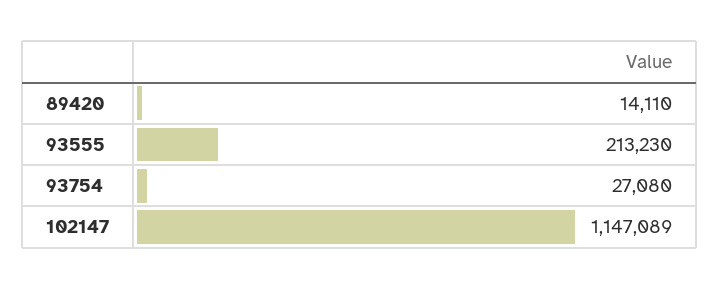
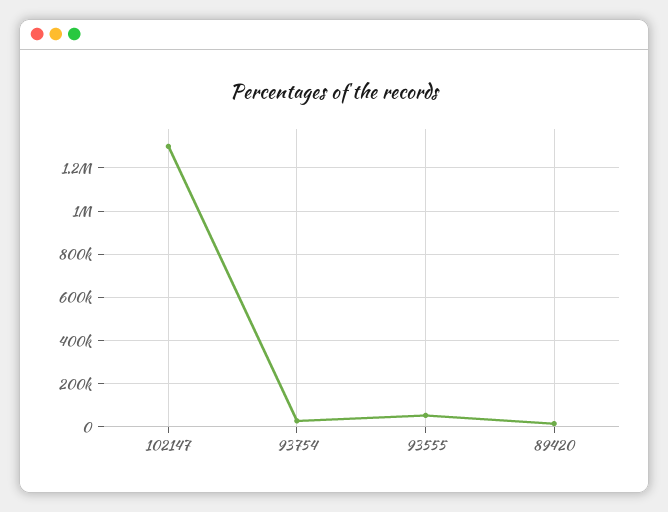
  {
    "89420": 14110,
-   "93555": 213230,
+   "93555": 50000,
    "93754": 27080,
-   "102147": 1147089
+   "102147": 1300000
  }

